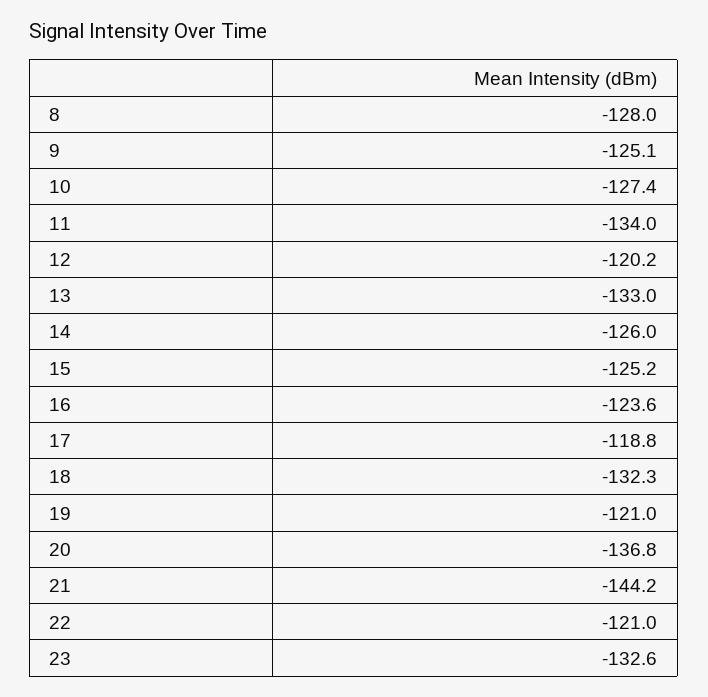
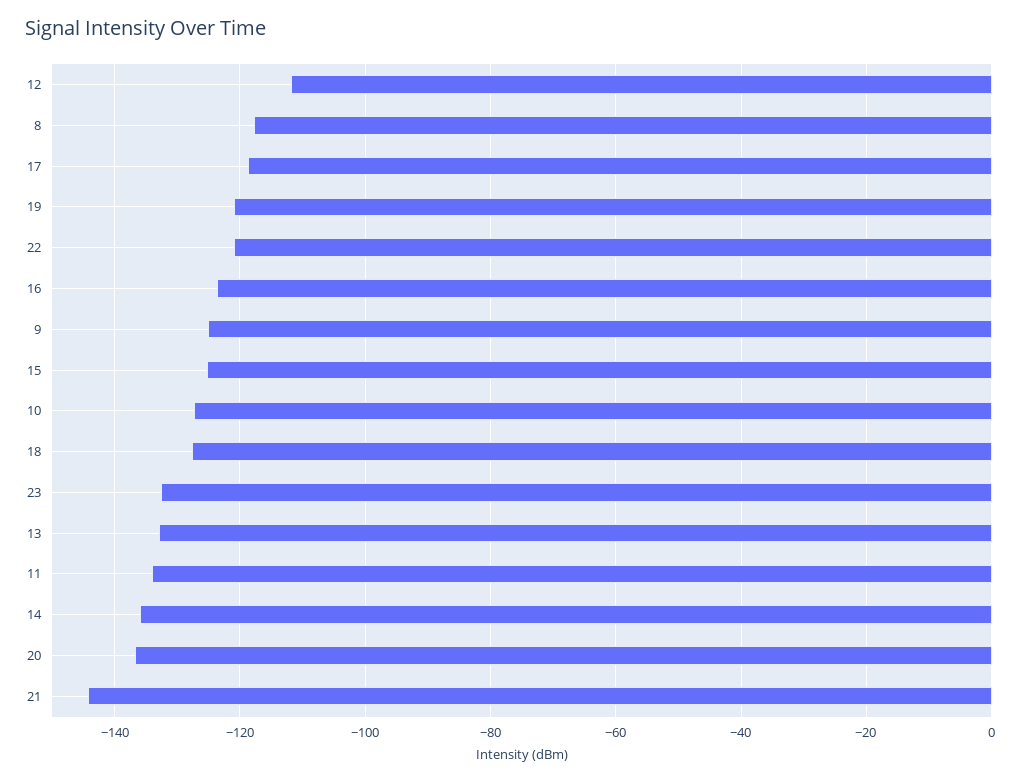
  {
-   "8": -128,
+   "8": -118,
    "9": -125.1,
    "10": -127.4,
    "11": -134,
-   "12": -120.2,
+   "12": -112,
    "13": -133,
-   "14": -126,
+   "14": -136,
    "15": -125.2,
    "16": -123.6,
    "17": -118.8,
-   "18": -132.3,
+   "18": -128,
    "19": -121,
    "20": -136.8,
    "21": -144.2,
    "22": -121,
    "23": -132.6
  }

